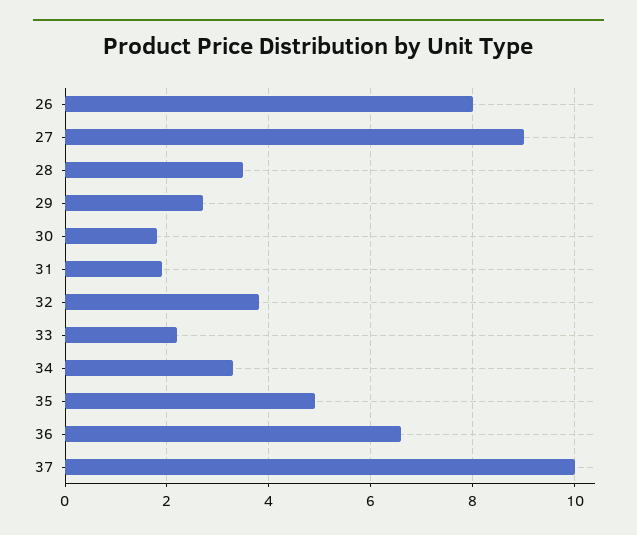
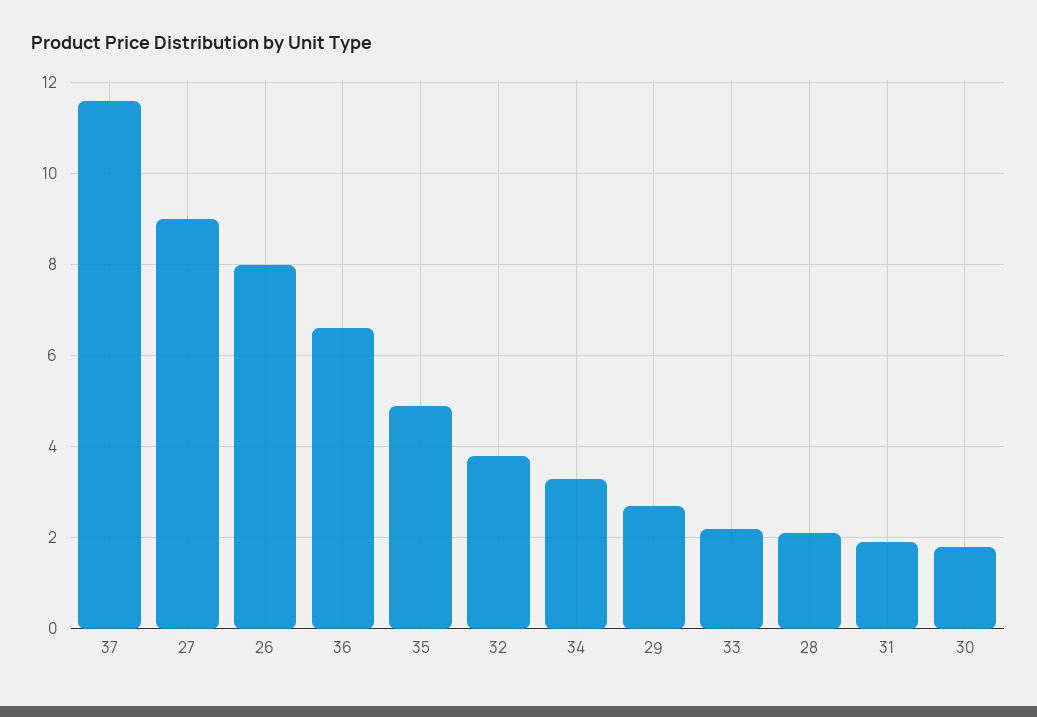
  {
    "26": 8,
    "27": 9,
-   "28": 3.5,
+   "28": 2,
    "29": 2.5,
    "30": 2,
    "31": 2,
    "32": 4,
    "33": 2,
    "34": 3.5,
    "35": 5,
    "36": 6.5,
-   "37": 10
+   "37": 11.5
  }

